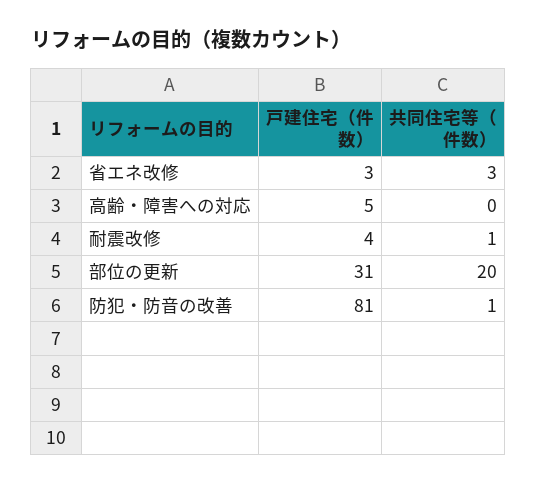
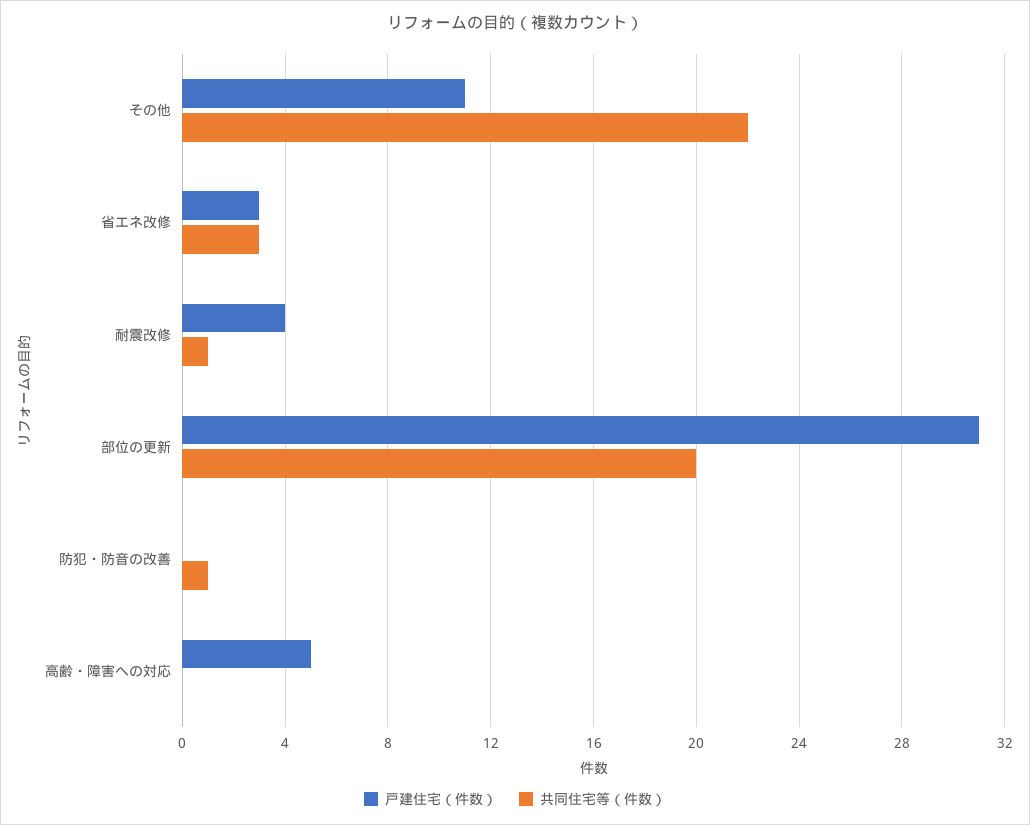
  {
    "戸建住宅（件数）": {
      "省エネ改修": 3,
      "高齢・障害への対応": 5,
      "耐震改修": 4,
      "部位の更新": 31,
-     "防犯・防音の改善": 81
+     "防犯・防音の改善": 0,
+     "その他": 11
    },
    "共同住宅等（件数）": {
      "省エネ改修": 3,
      "高齢・障害への対応": 0,
      "耐震改修": 1,
      "部位の更新": 20,
-     "防犯・防音の改善": 1
+     "防犯・防音の改善": 1,
+     "その他": 22
    }
  }

